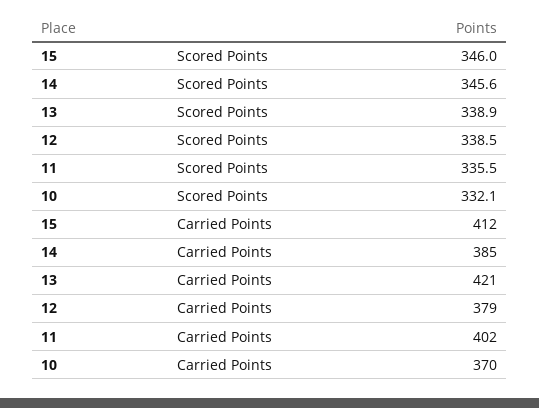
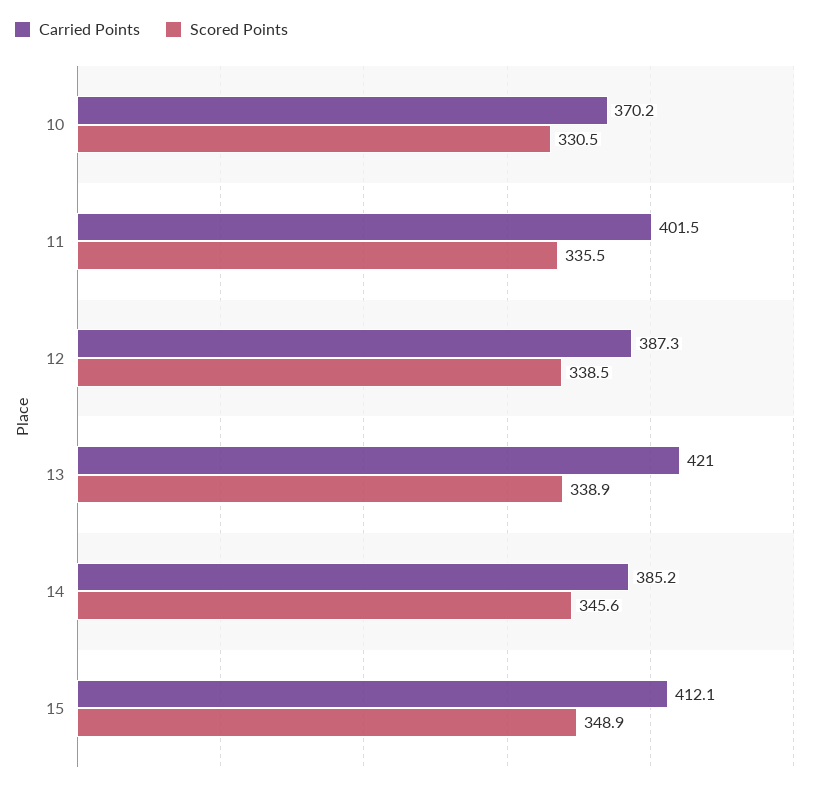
  {
    "Scored Points": {
-     "15": 346,
+     "15": 348.9,
      "14": 345.6,
      "13": 338.9,
      "12": 338.5,
      "11": 335.5,
-     "10": 332.1
+     "10": 330.5
    },
    "Carried Points": {
      "15": 412.1,
      "14": 385.2,
      "13": 421,
-     "12": 379,
+     "12": 387.3,
      "11": 401.5,
      "10": 370.2
    }
  }

